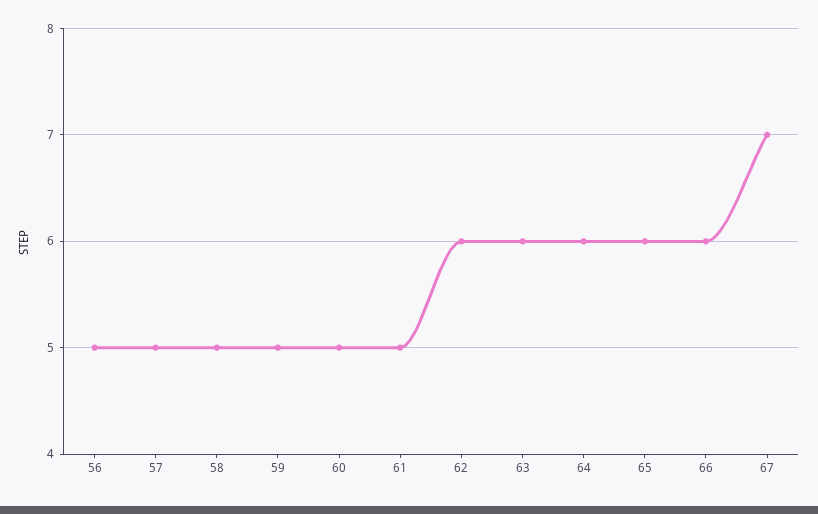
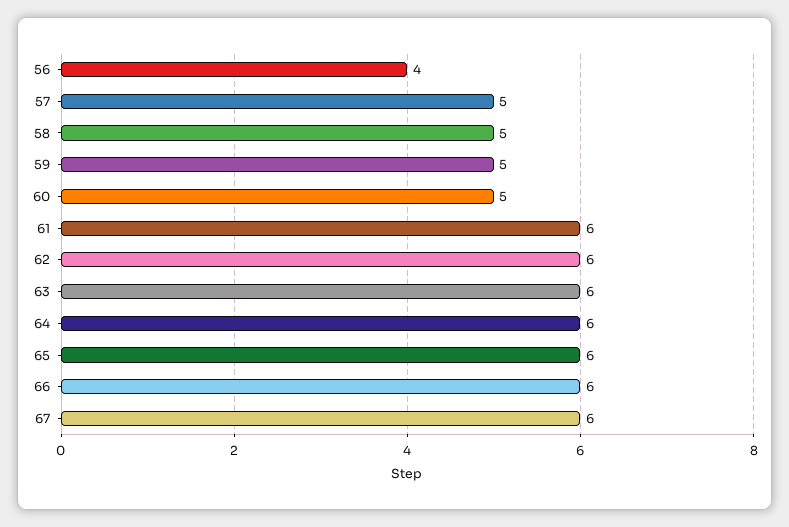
  {
-   "56": 5,
+   "56": 4,
    "57": 5,
    "58": 5,
    "59": 5,
    "60": 5,
-   "61": 5,
+   "61": 6,
    "62": 6,
    "63": 6,
    "64": 6,
    "65": 6,
    "66": 6,
-   "67": 7
+   "67": 6
  }

